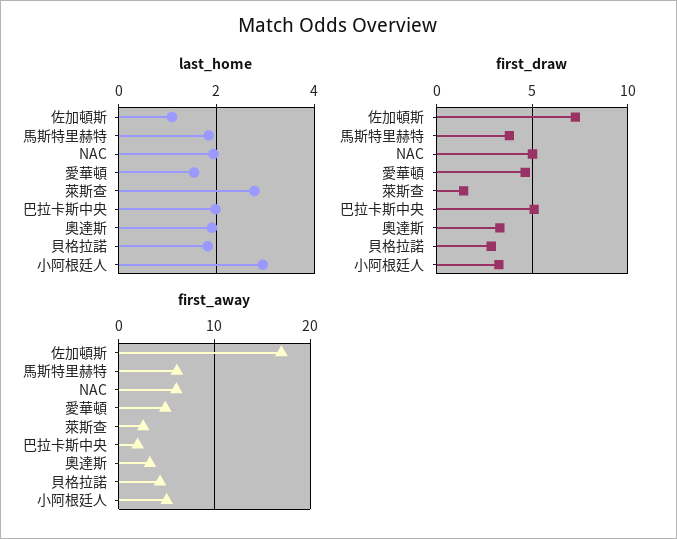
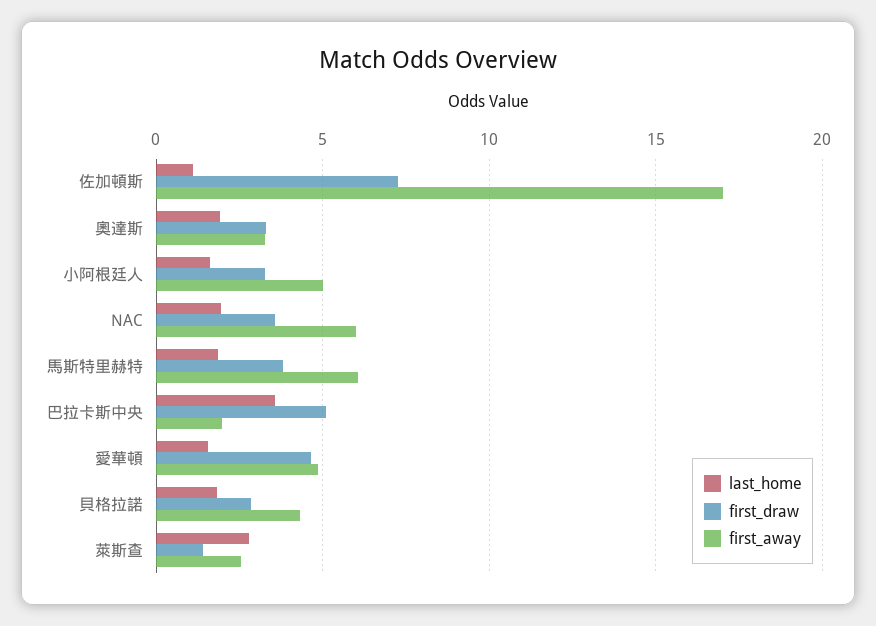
  {
    "last_home": {
      "佐加頓斯": 1,
      "馬斯特里赫特": 1.8,
      "NAC": 2,
      "愛華頓": 1.6,
      "萊斯查": 2.8,
-     "巴拉卡斯中央": 2,
+     "巴拉卡斯中央": 3.5,
      "奧達斯": 2,
      "貝格拉諾": 1.8,
-     "小阿根廷人": 3
+     "小阿根廷人": 1.5
    },
    "first_draw": {
      "佐加頓斯": 7.5,
      "馬斯特里赫特": 4,
-     "NAC": 5,
+     "NAC": 3.5,
      "愛華頓": 4.5,
      "萊斯查": 1.5,
      "巴拉卡斯中央": 5,
      "奧達斯": 3.5,
      "貝格拉諾": 3,
      "小阿根廷人": 3.5
    },
    "first_away": {
      "佐加頓斯": 17,
      "馬斯特里赫特": 6,
      "NAC": 6,
      "愛華頓": 5,
      "萊斯查": 2.5,
      "巴拉卡斯中央": 2,
      "奧達斯": 3.5,
      "貝格拉諾": 4.5,
      "小阿根廷人": 5
    }
  }

